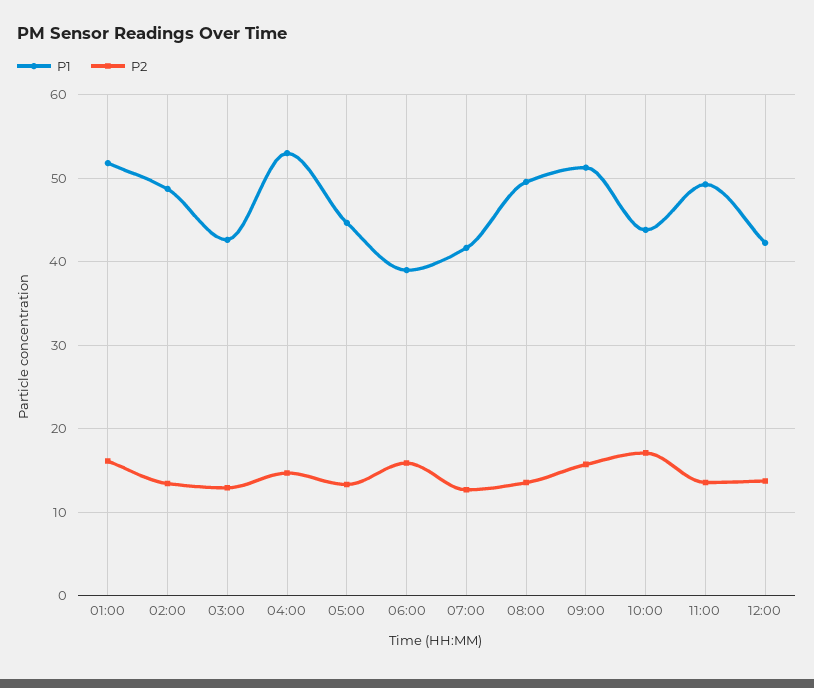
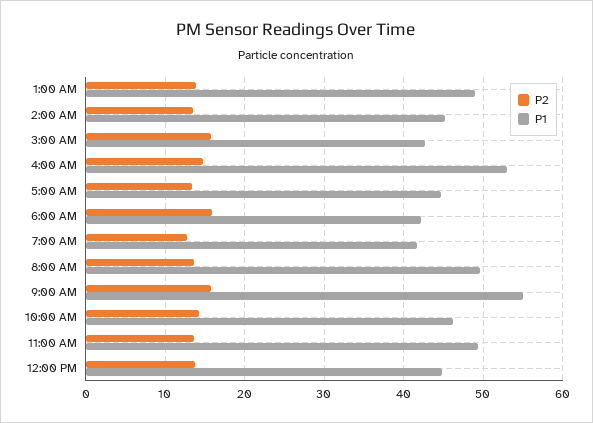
  {
    "P1": {
-     "01:00": 52,
+     "01:00": 49,
-     "02:00": 49,
+     "02:00": 45,
      "03:00": 43,
      "04:00": 53,
      "05:00": 45,
-     "06:00": 39,
+     "06:00": 42,
      "07:00": 42,
      "08:00": 50,
-     "09:00": 51,
+     "09:00": 55,
-     "10:00": 44,
+     "10:00": 46,
      "11:00": 49,
-     "12:00": 42
+     "12:00": 45
    },
    "P2": {
-     "01:00": 16,
+     "01:00": 14,
      "02:00": 13,
-     "03:00": 13,
+     "03:00": 16,
      "04:00": 15,
      "05:00": 13,
      "06:00": 16,
      "07:00": 13,
      "08:00": 14,
      "09:00": 16,
-     "10:00": 17,
+     "10:00": 14,
      "11:00": 14,
      "12:00": 14
    }
  }

